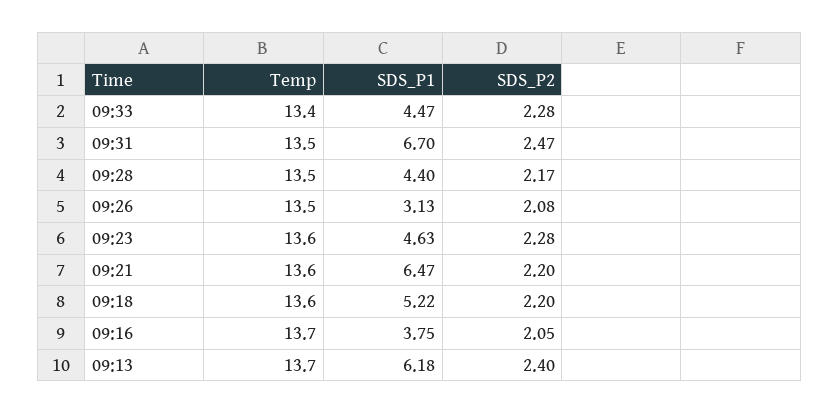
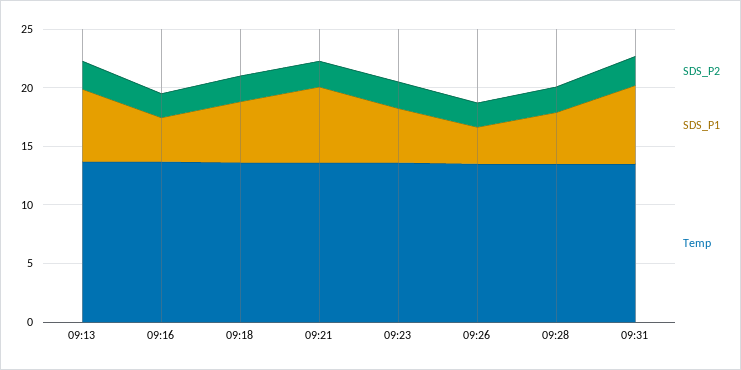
  {
    "Temp": {
-     "09:33": 13.4,
      "09:31": 13.5,
      "09:28": 13.5,
      "09:26": 13.5,
      "09:23": 13.6,
      "09:21": 13.6,
      "09:18": 13.6,
      "09:16": 13.7,
      "09:13": 13.7
    },
    "SDS_P1": {
-     "09:33": 4.47,
      "09:31": 6.7,
      "09:28": 4.4,
      "09:26": 3.13,
      "09:23": 4.63,
      "09:21": 6.47,
      "09:18": 5.22,
      "09:16": 3.75,
      "09:13": 6.18
    },
    "SDS_P2": {
-     "09:33": 2.28,
      "09:31": 2.47,
      "09:28": 2.17,
      "09:26": 2.08,
      "09:23": 2.28,
      "09:21": 2.2,
      "09:18": 2.2,
      "09:16": 2.05,
      "09:13": 2.4
    }
  }

